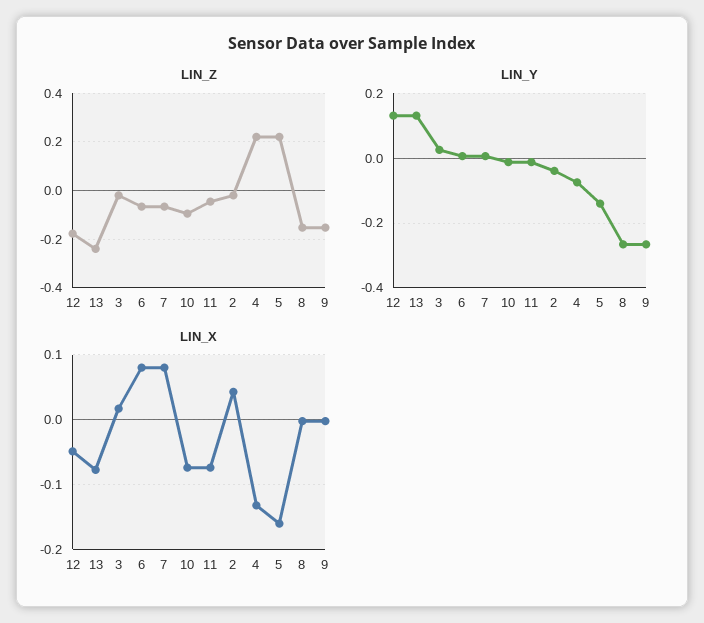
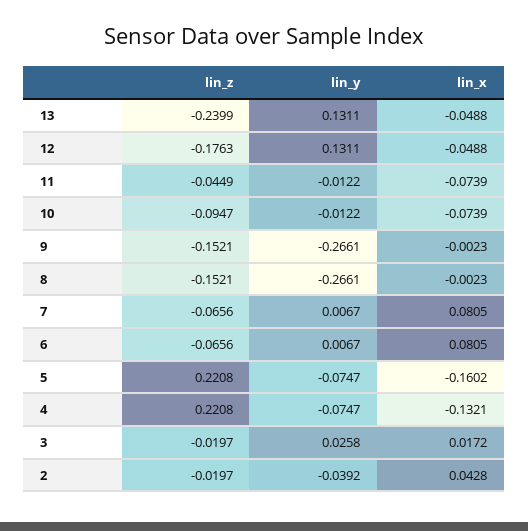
  {
    "LIN_Z": {
      "12": -0.1763,
      "13": -0.2399,
      "3": -0.0197,
      "6": -0.0656,
      "7": -0.0656,
      "10": -0.0947,
      "11": -0.0449,
      "2": -0.0197,
      "4": 0.2208,
      "5": 0.2208,
      "8": -0.1521,
      "9": -0.1521
    },
    "LIN_Y": {
      "12": 0.1311,
      "13": 0.1311,
      "3": 0.0258,
      "6": 0.0067,
      "7": 0.0067,
      "10": -0.0122,
      "11": -0.0122,
      "2": -0.0392,
      "4": -0.0747,
-     "5": -0.14,
+     "5": -0.0747,
      "8": -0.2661,
      "9": -0.2661
    },
    "LIN_X": {
      "12": -0.0488,
-     "13": -0.08,
+     "13": -0.0488,
      "3": 0.0172,
      "6": 0.0805,
      "7": 0.0805,
      "10": -0.0739,
      "11": -0.0739,
      "2": 0.0428,
      "4": -0.1321,
      "5": -0.1602,
      "8": -0.0023,
      "9": -0.0023
    }
  }

